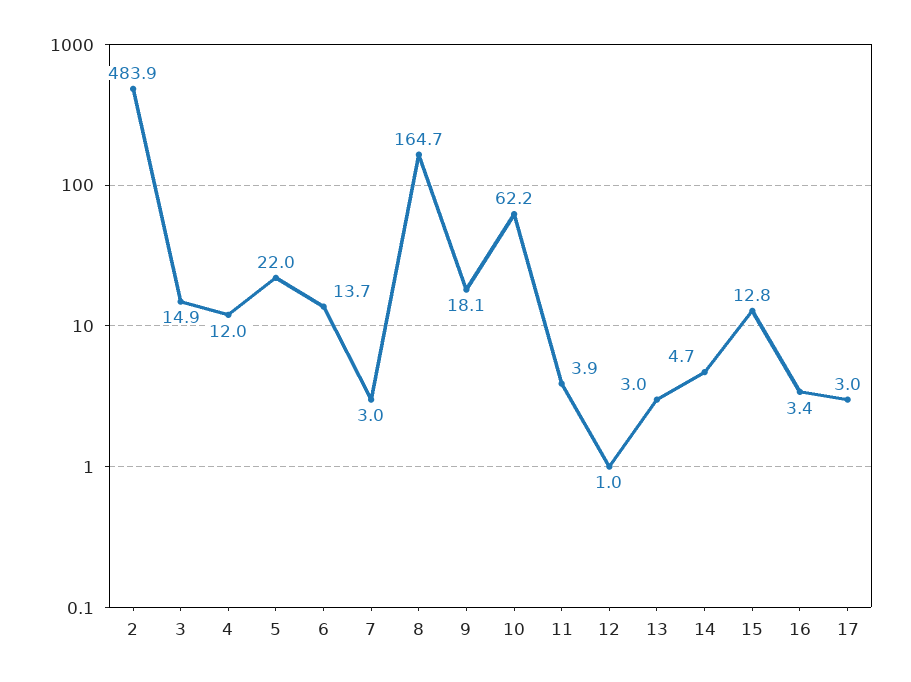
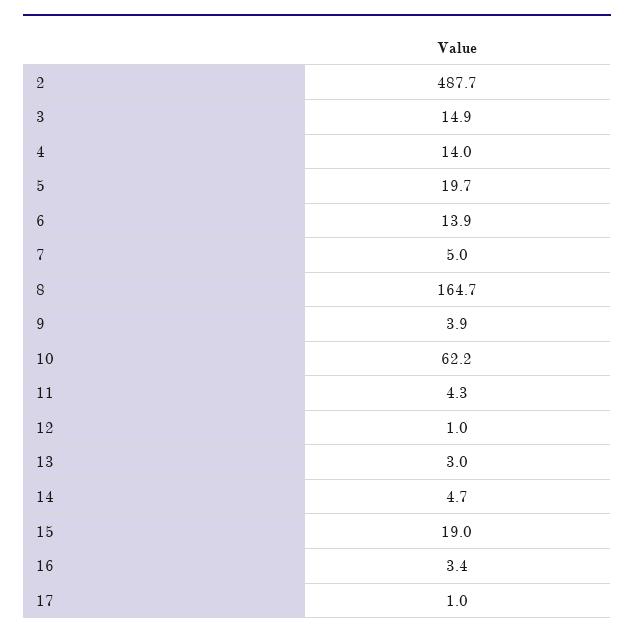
  {
-   "2": 483.9,
+   "2": 487.7,
    "3": 14.9,
-   "4": 12,
+   "4": 14,
-   "5": 22,
+   "5": 19.7,
-   "6": 13.7,
+   "6": 13.9,
-   "7": 3,
+   "7": 5,
    "8": 164.7,
-   "9": 18.1,
+   "9": 3.9,
    "10": 62.2,
-   "11": 3.9,
+   "11": 4.3,
    "12": 1,
    "13": 3,
    "14": 4.7,
-   "15": 12.8,
+   "15": 19,
    "16": 3.4,
-   "17": 3
+   "17": 1
  }

